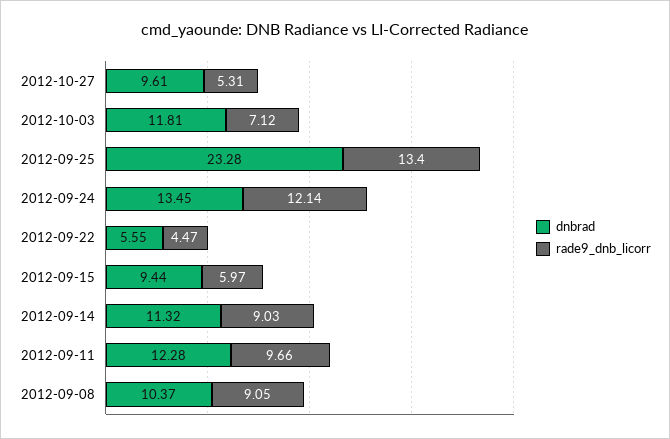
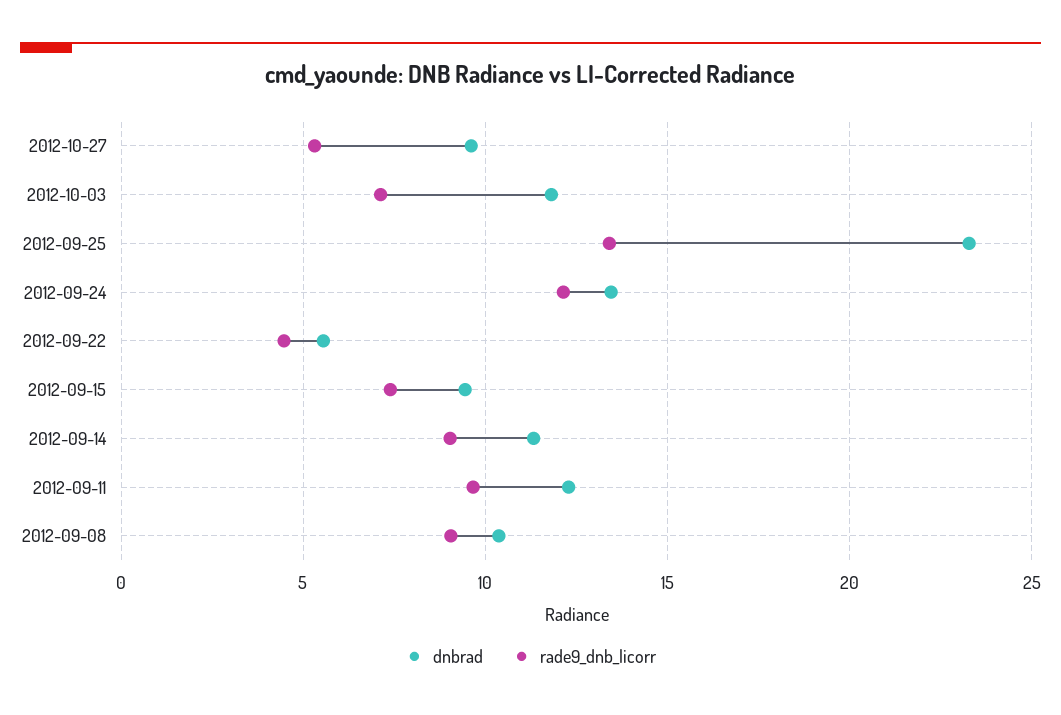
  {
    "dnbrad": {
      "2012-10-27": 9.61,
      "2012-10-03": 11.81,
      "2012-09-25": 23.28,
      "2012-09-24": 13.45,
      "2012-09-22": 5.55,
      "2012-09-15": 9.44,
      "2012-09-14": 11.32,
      "2012-09-11": 12.28,
      "2012-09-08": 10.37
    },
    "rade9_dnb_licorr": {
      "2012-10-27": 5.31,
      "2012-10-03": 7.12,
      "2012-09-25": 13.4,
      "2012-09-24": 12.14,
      "2012-09-22": 4.47,
-     "2012-09-15": 5.97,
+     "2012-09-15": 7.5,
      "2012-09-14": 9.03,
      "2012-09-11": 9.66,
      "2012-09-08": 9.05
    }
  }

